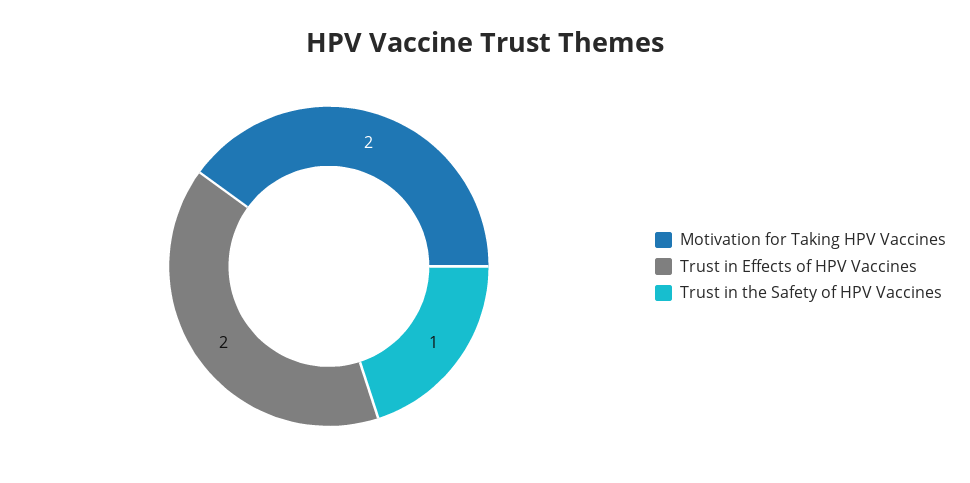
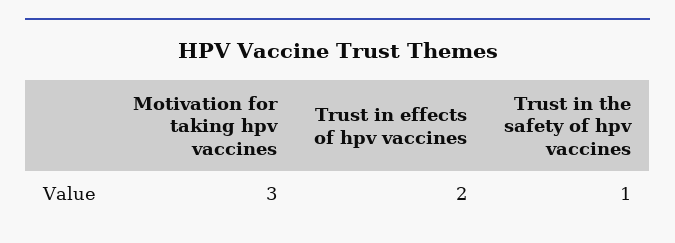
  {
-   "Motivation for Taking HPV Vaccines": 2,
+   "Motivation for Taking HPV Vaccines": 3,
    "Trust in Effects of HPV Vaccines": 2,
    "Trust in the Safety of HPV Vaccines": 1
  }

